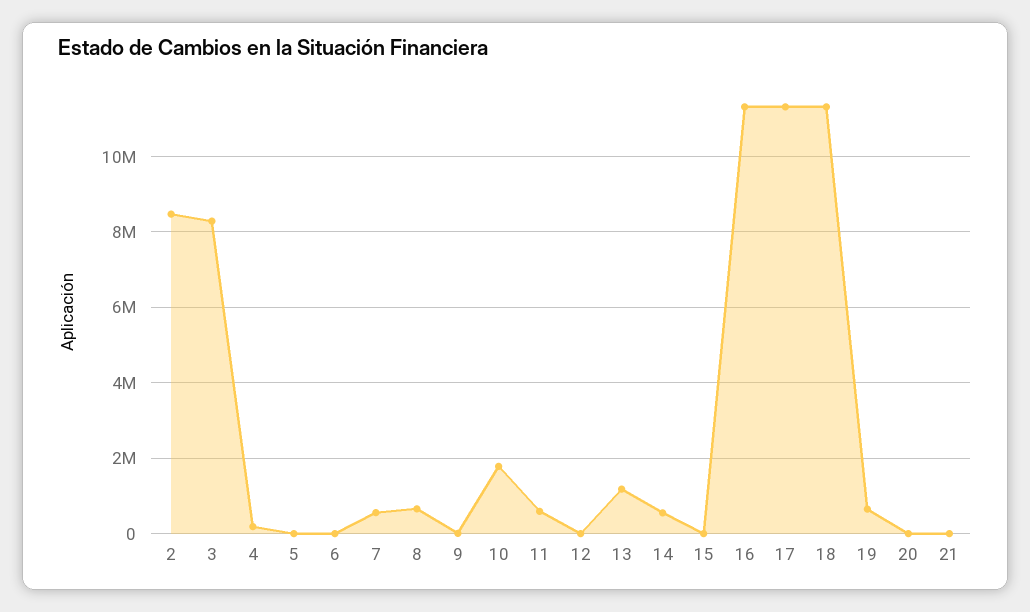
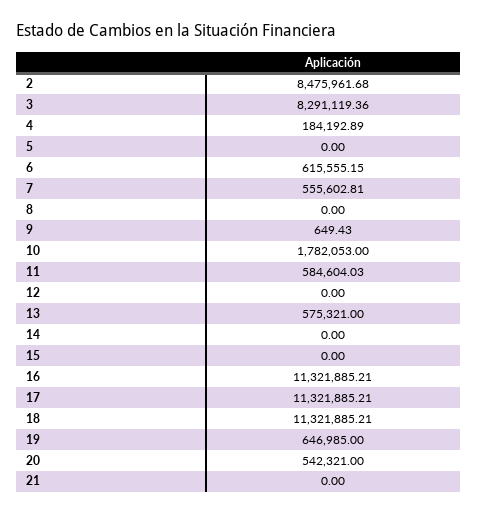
  {
    "2": 8475961.68,
    "3": 8291119.36,
    "4": 184192.89,
    "5": 0,
-   "6": 0,
+   "6": 615555.15,
    "7": 555602.81,
-   "8": 600000,
+   "8": 0,
    "9": 649.43,
    "10": 1782053,
    "11": 584604.03,
    "12": 0,
-   "13": 1200000,
+   "13": 575321,
-   "14": 600000,
+   "14": 0,
    "15": 0,
    "16": 11321885.21,
    "17": 11321885.21,
    "18": 11321885.21,
    "19": 646985,
-   "20": 0,
+   "20": 542321,
    "21": 0
  }

